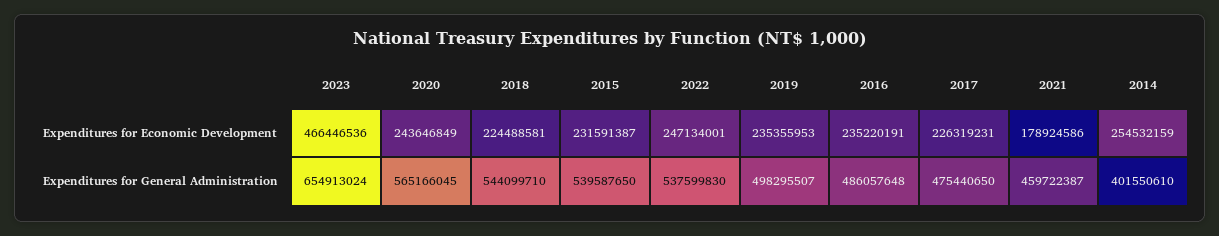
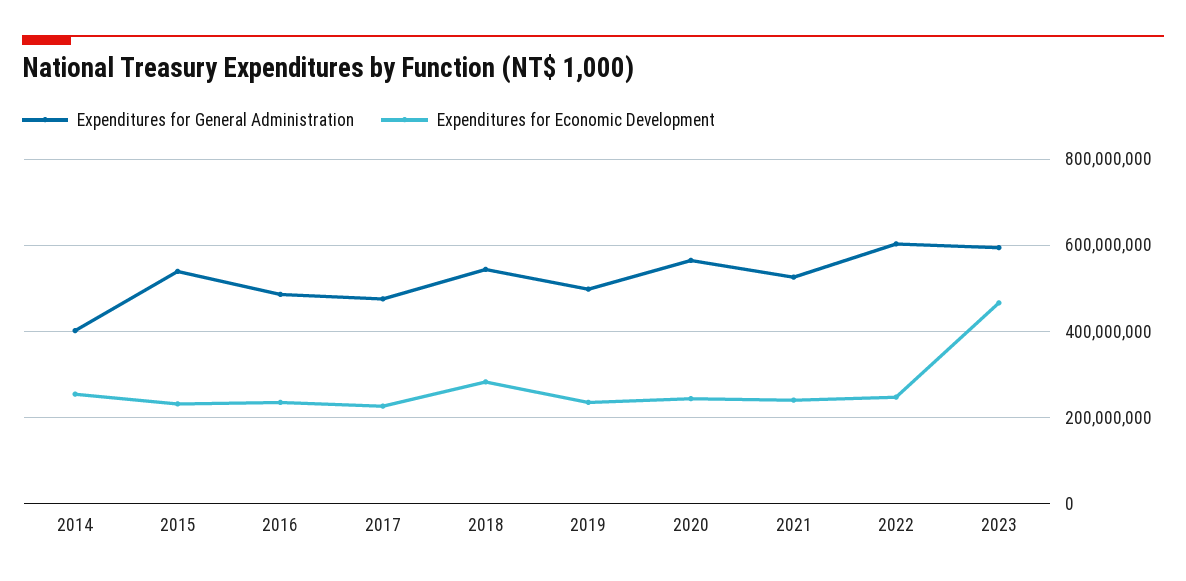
  {
    "Expenditures for Economic Development": {
      "2023": 466446536,
      "2020": 243646849,
-     "2018": 224488581,
+     "2018": 280000000,
      "2015": 231591387,
      "2022": 247134001,
      "2019": 235355953,
      "2016": 235220191,
      "2017": 226319231,
-     "2021": 178924586,
+     "2021": 240000000,
      "2014": 254532159
    },
    "Expenditures for General Administration": {
-     "2023": 654913024,
+     "2023": 600000000,
      "2020": 565166045,
      "2018": 544099710,
      "2015": 539587650,
-     "2022": 537599830,
+     "2022": 600000000,
      "2019": 498295507,
      "2016": 486057648,
      "2017": 475440650,
-     "2021": 459722387,
+     "2021": 520000000,
      "2014": 401550610
    }
  }

